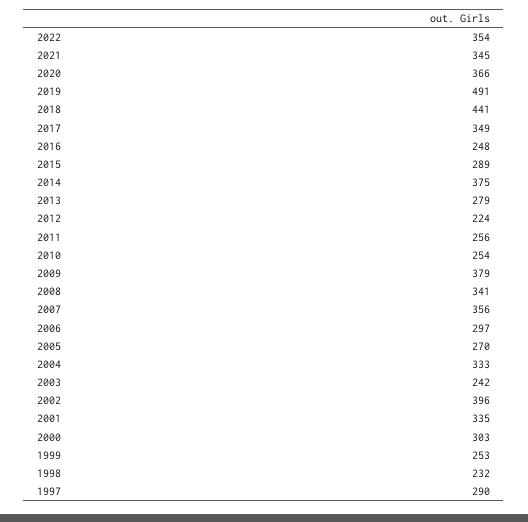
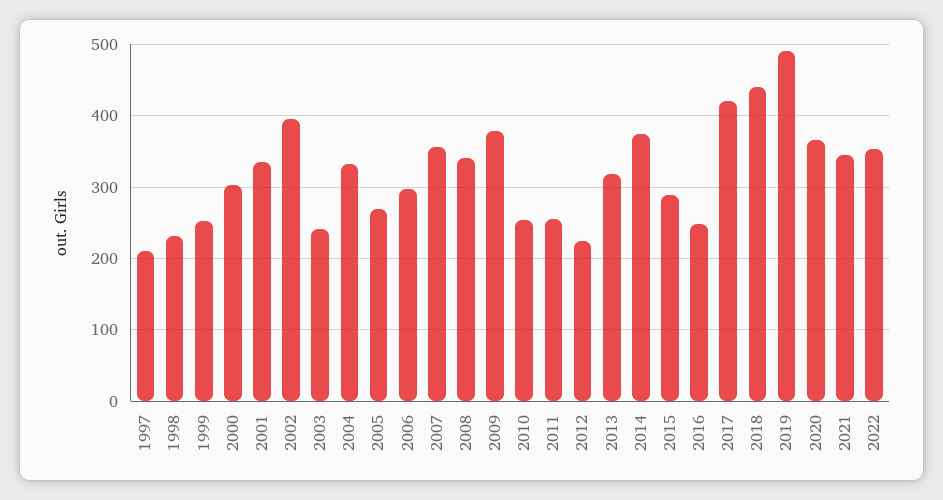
  {
    "2022": 354,
    "2021": 345,
    "2020": 366,
    "2019": 491,
    "2018": 441,
-   "2017": 349,
+   "2017": 420,
    "2016": 248,
    "2015": 289,
    "2014": 375,
-   "2013": 279,
+   "2013": 320,
    "2012": 224,
    "2011": 256,
    "2010": 254,
    "2009": 379,
    "2008": 341,
    "2007": 356,
    "2006": 297,
    "2005": 270,
    "2004": 333,
    "2003": 242,
    "2002": 396,
    "2001": 335,
    "2000": 303,
    "1999": 253,
    "1998": 232,
-   "1997": 290
+   "1997": 210
  }

